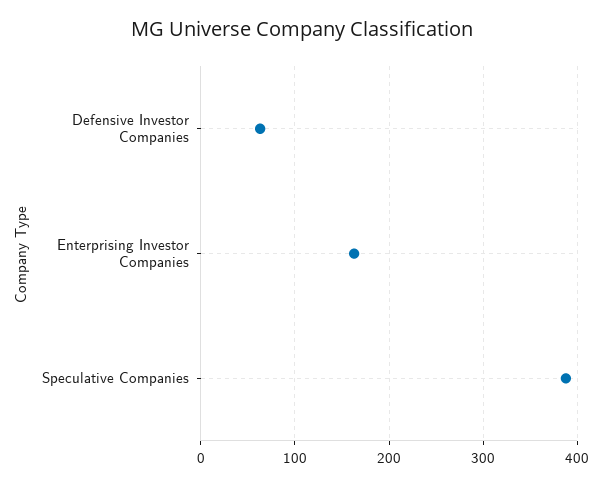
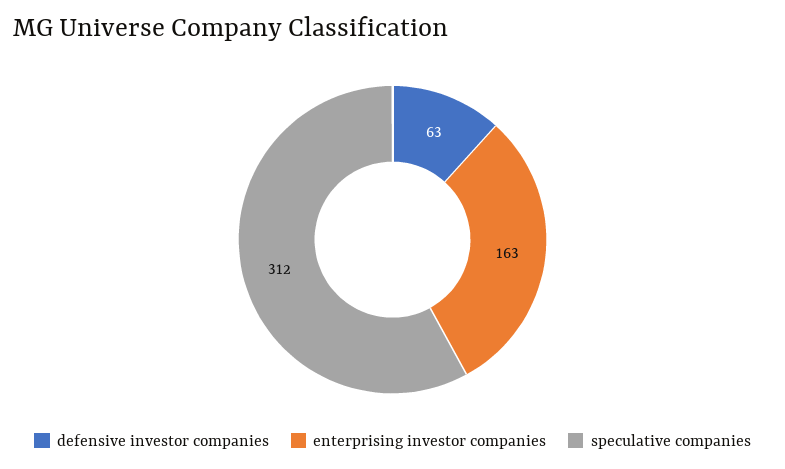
  {
    "Defensive Investor Companies": 63,
    "Enterprising Investor Companies": 163,
-   "Speculative Companies": 390
+   "Speculative Companies": 312
  }

